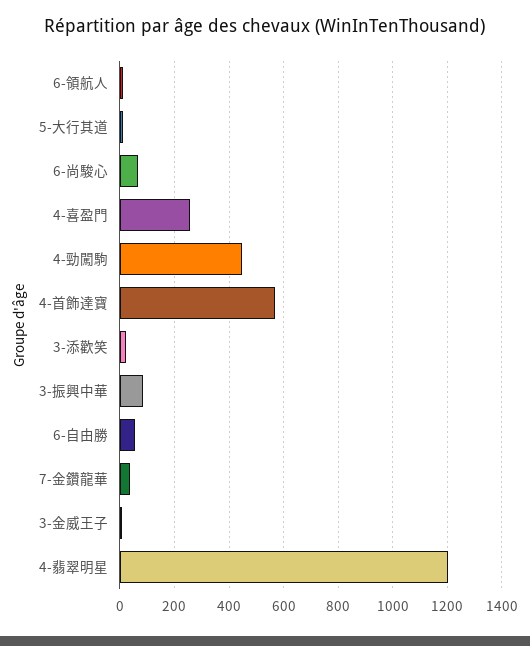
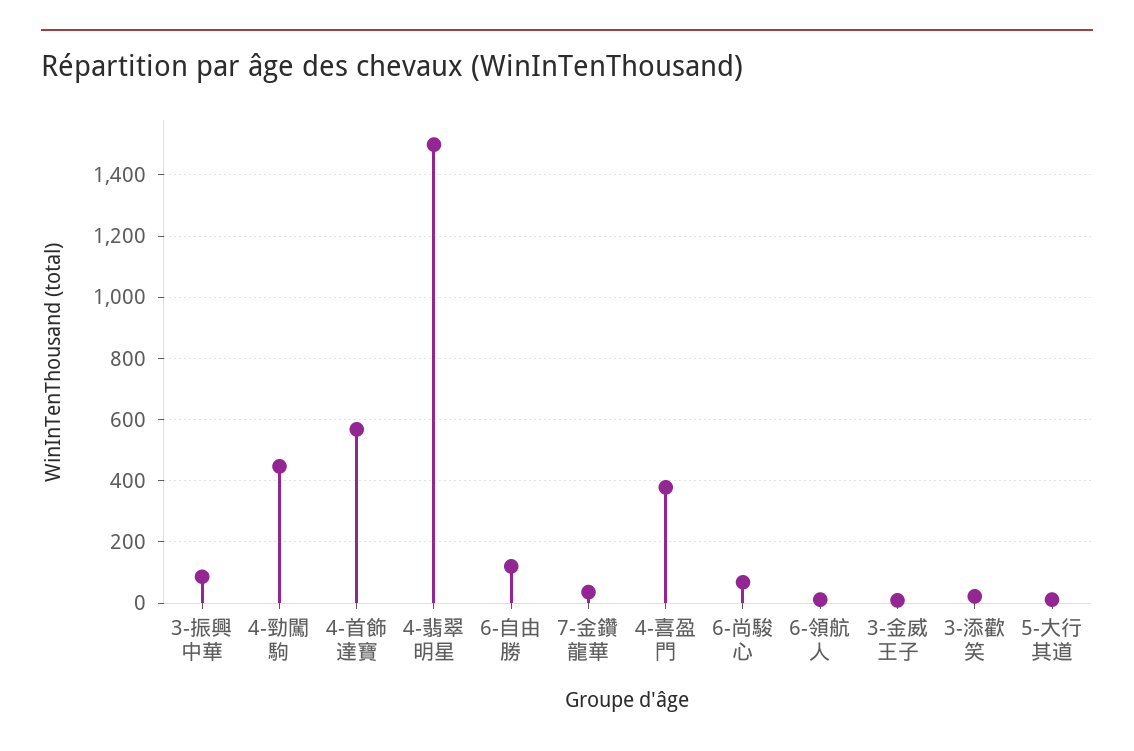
  {
    "6-領航人": 20,
    "5-大行其道": 20,
    "6-尚駿心": 60,
-   "4-喜盈門": 250,
+   "4-喜盈門": 380,
    "4-勁闖駒": 440,
    "4-首飾達寶": 560,
    "3-添歡笑": 20,
    "3-振興中華": 80,
-   "6-自由勝": 50,
+   "6-自由勝": 120,
    "7-金鑽龍華": 40,
    "3-金威王子": 0,
-   "4-翡翠明星": 1200
+   "4-翡翠明星": 1500
  }

